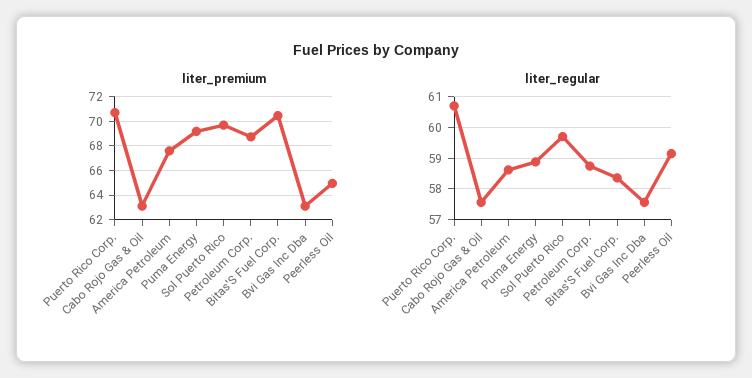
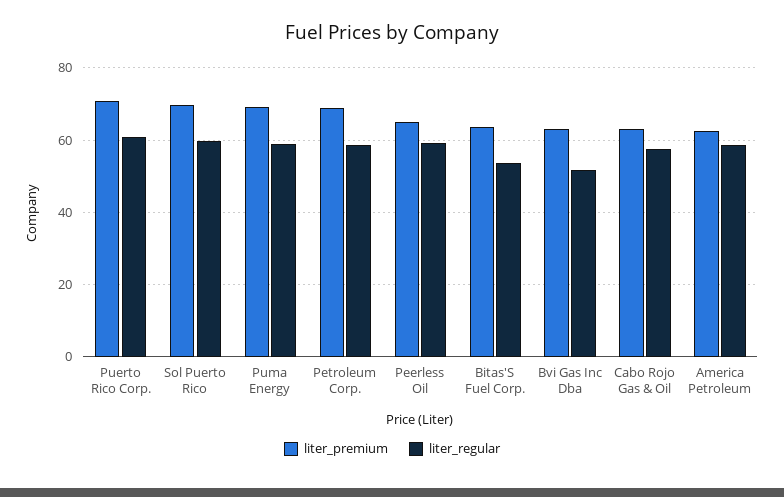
  {
    "liter_premium": {
      "Puerto Rico Corp.": 70.5,
      "Cabo Rojo Gas & Oil": 63,
-     "America Petroleum": 67.5,
+     "America Petroleum": 62,
      "Puma Energy": 69,
      "Sol Puerto Rico": 69.5,
      "Petroleum Corp.": 68.5,
-     "Bitas'S Fuel Corp.": 70.5,
+     "Bitas'S Fuel Corp.": 64,
      "Bvi Gas Inc Dba": 63,
      "Peerless Oil": 65
    },
    "liter_regular": {
      "Puerto Rico Corp.": 60.8,
      "Cabo Rojo Gas & Oil": 57.6,
      "America Petroleum": 58.6,
      "Puma Energy": 58.8,
      "Sol Puerto Rico": 59.8,
      "Petroleum Corp.": 58.8,
-     "Bitas'S Fuel Corp.": 58.4,
+     "Bitas'S Fuel Corp.": 54,
-     "Bvi Gas Inc Dba": 57.6,
+     "Bvi Gas Inc Dba": 52,
      "Peerless Oil": 59.2
    }
  }

